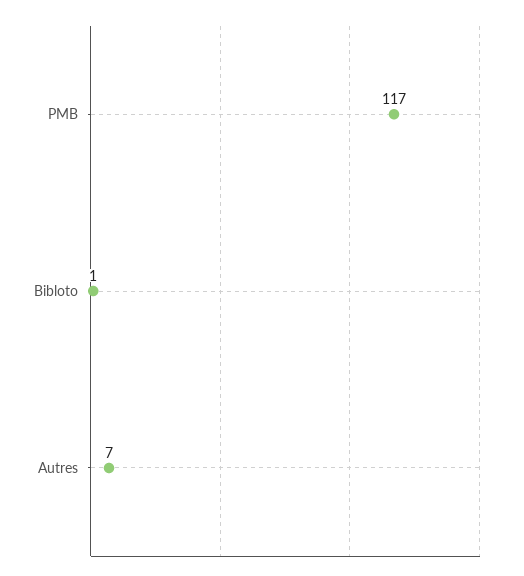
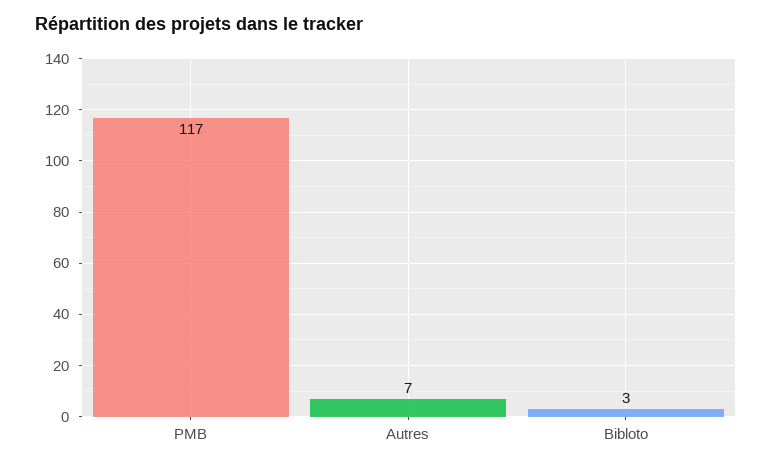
  {
    "PMB": 117,
-   "Bibloto": 1,
+   "Bibloto": 3,
    "Autres": 7
  }

